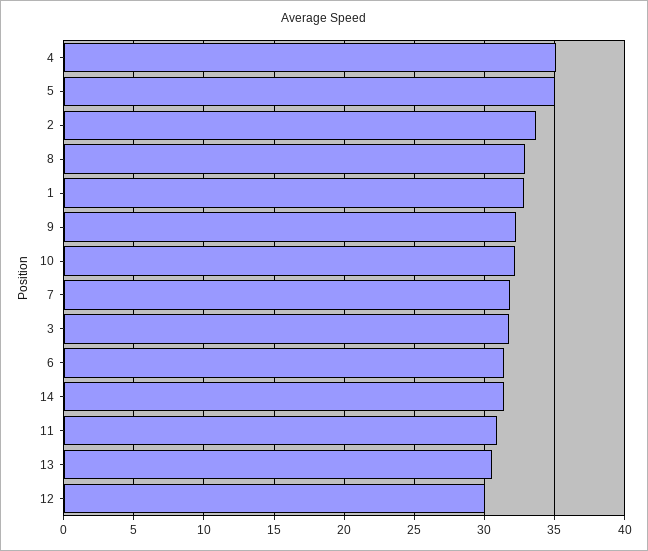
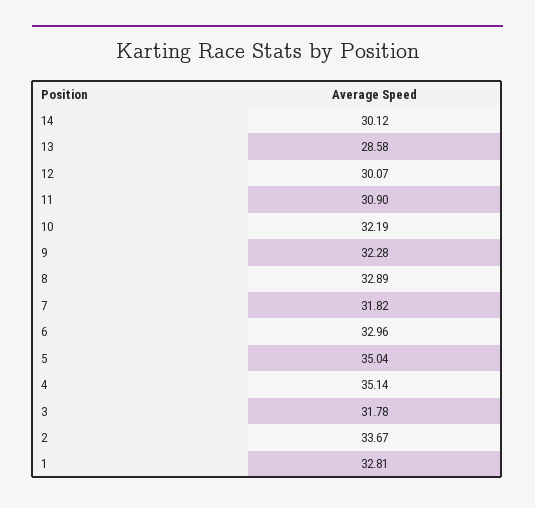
  {
    "4": 35.14,
    "5": 35.04,
    "2": 33.67,
    "8": 32.89,
    "1": 32.81,
    "9": 32.28,
    "10": 32.19,
    "7": 31.82,
    "3": 31.78,
-   "6": 31.5,
+   "6": 32.96,
-   "14": 31.5,
+   "14": 30.12,
    "11": 30.9,
-   "13": 30.5,
+   "13": 28.58,
    "12": 30.07
  }

